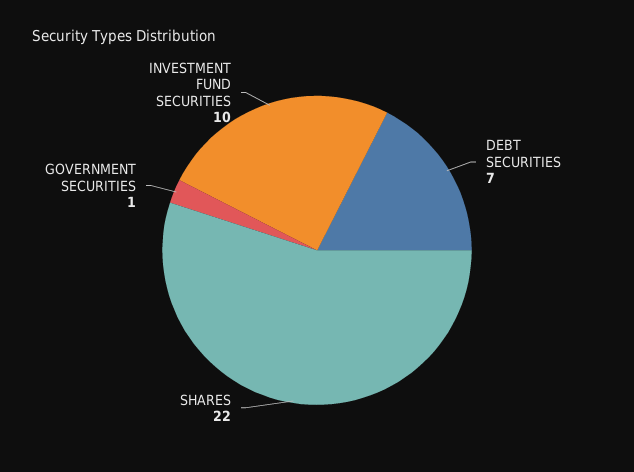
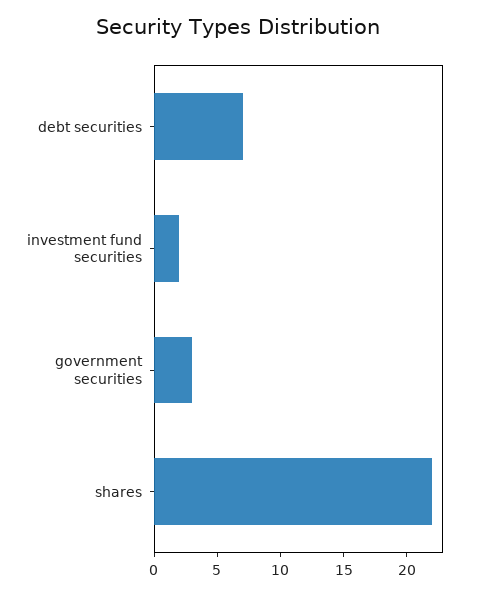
  {
    "DEBT SECURITIES": 7,
    "SHARES": 22,
-   "GOVERNMENT SECURITIES": 1,
+   "GOVERNMENT SECURITIES": 3,
-   "INVESTMENT FUND SECURITIES": 10
+   "INVESTMENT FUND SECURITIES": 2
  }

